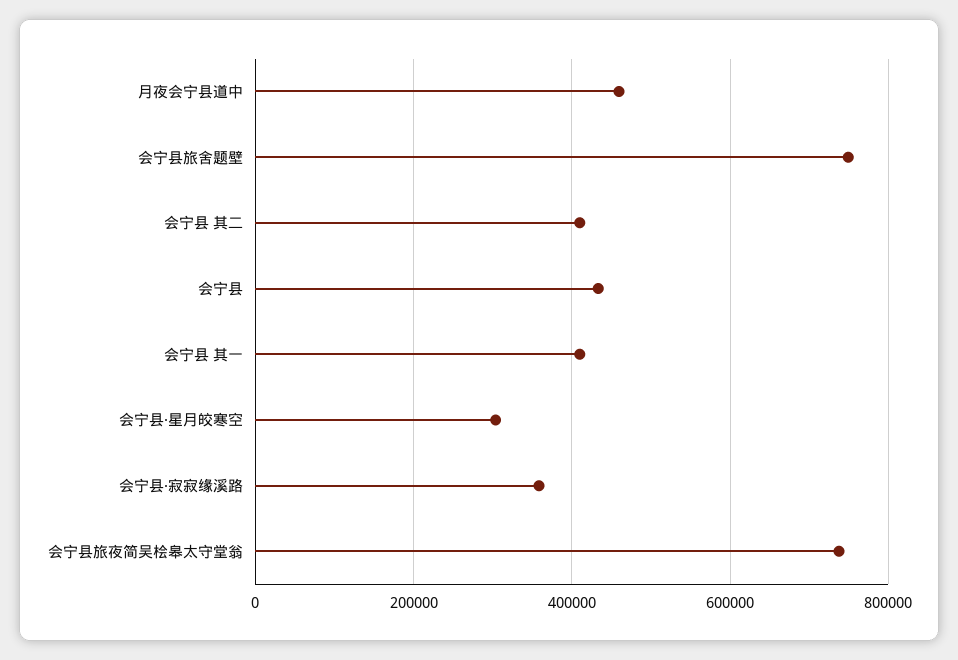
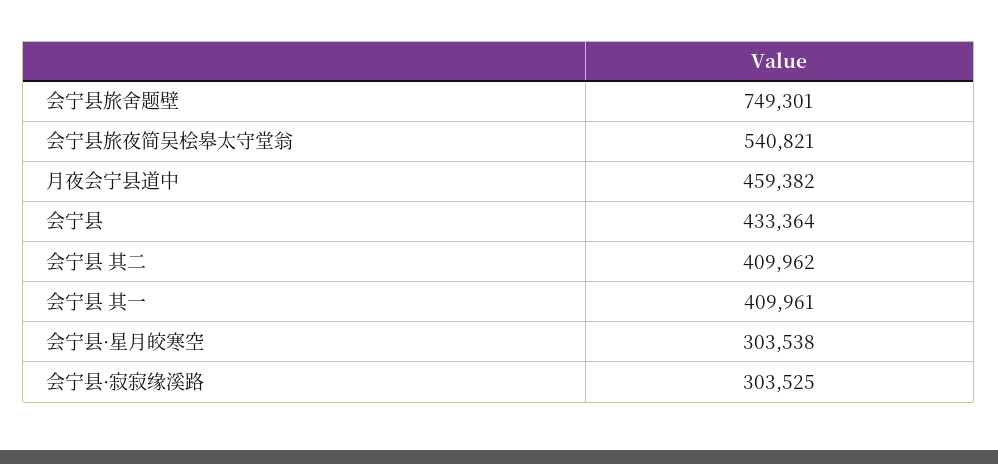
  {
    "月夜会宁县道中": 459382,
    "会宁县旅舍题壁": 749301,
    "会宁县 其二": 409962,
    "会宁县": 433364,
    "会宁县 其一": 409961,
    "会宁县·星月皎寒空": 303538,
-   "会宁县·寂寂缘溪路": 360000,
+   "会宁县·寂寂缘溪路": 303525,
-   "会宁县旅夜简吴桧皋太守堂翁": 740000
+   "会宁县旅夜简吴桧皋太守堂翁": 540821
  }

